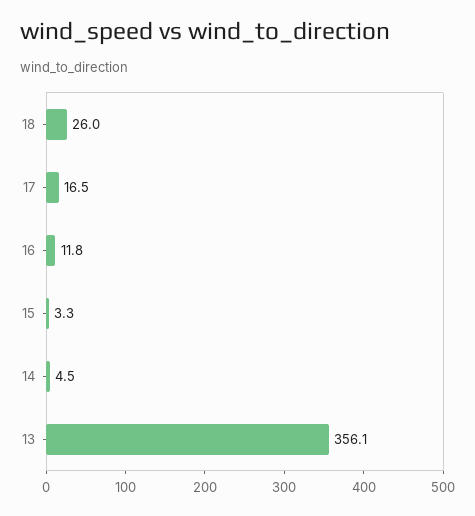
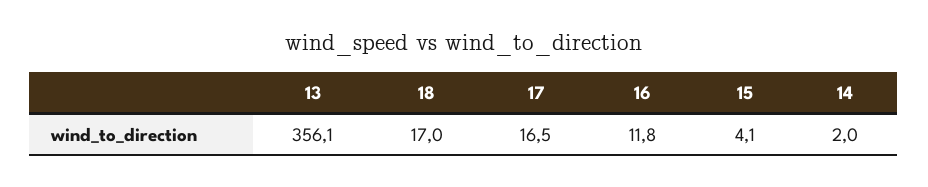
  {
-   "18": 26,
+   "18": 17,
    "17": 16.5,
    "16": 11.8,
-   "15": 3.3,
+   "15": 4.1,
-   "14": 4.5,
+   "14": 2,
    "13": 356.1
  }

